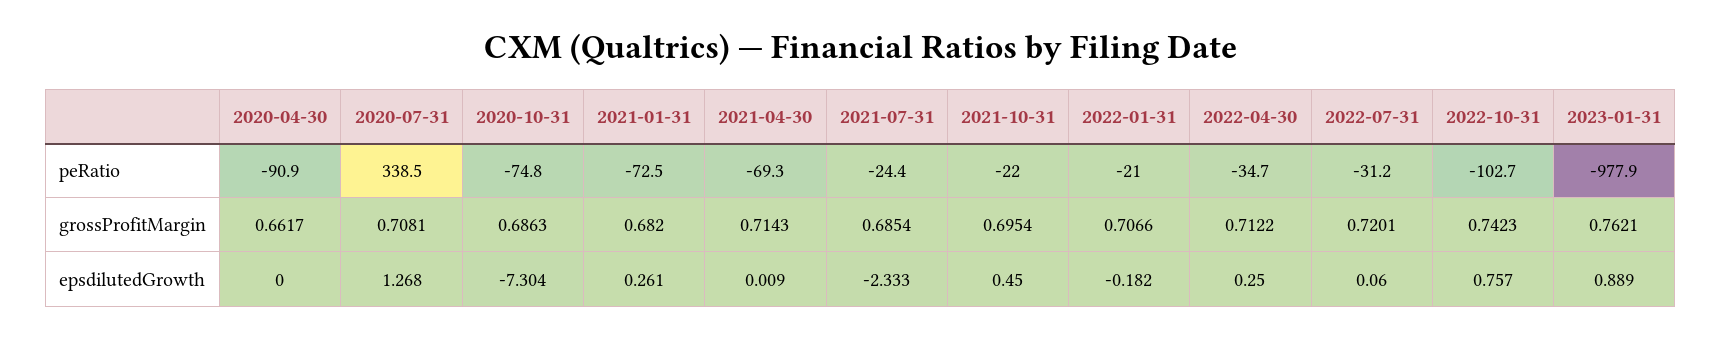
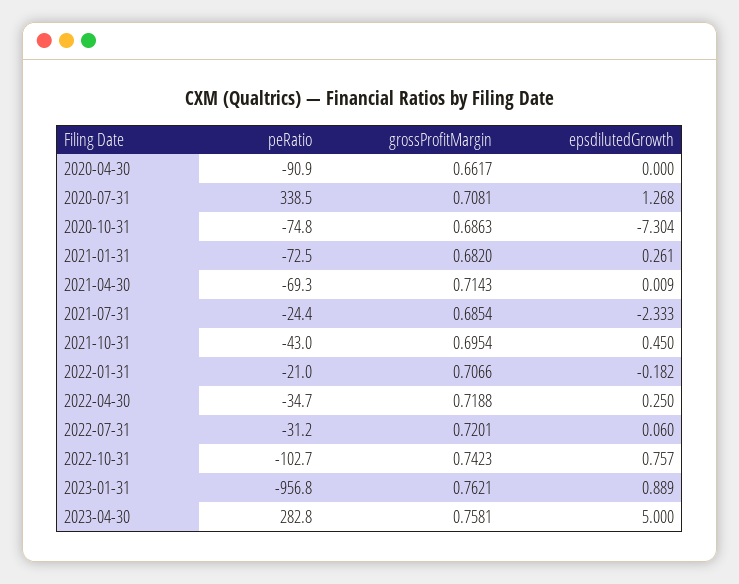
  {
    "2020-04-30": {
      "peRatio": -90.9,
      "grossProfitMargin": 0.6617,
      "epsdilutedGrowth": 0
    },
    "2020-07-31": {
      "peRatio": 338.5,
      "grossProfitMargin": 0.7081,
      "epsdilutedGrowth": 1.268
    },
    "2020-10-31": {
      "peRatio": -74.8,
      "grossProfitMargin": 0.6863,
      "epsdilutedGrowth": -7.304
    },
    "2021-01-31": {
      "peRatio": -72.5,
      "grossProfitMargin": 0.682,
      "epsdilutedGrowth": 0.261
    },
    "2021-04-30": {
      "peRatio": -69.3,
      "grossProfitMargin": 0.7143,
      "epsdilutedGrowth": 0.009
    },
    "2021-07-31": {
      "peRatio": -24.4,
      "grossProfitMargin": 0.6854,
      "epsdilutedGrowth": -2.333
    },
    "2021-10-31": {
-     "peRatio": -22,
+     "peRatio": -43,
      "grossProfitMargin": 0.6954,
      "epsdilutedGrowth": 0.45
    },
    "2022-01-31": {
      "peRatio": -21,
      "grossProfitMargin": 0.7066,
      "epsdilutedGrowth": -0.182
    },
    "2022-04-30": {
      "peRatio": -34.7,
-     "grossProfitMargin": 0.7122,
+     "grossProfitMargin": 0.7188,
      "epsdilutedGrowth": 0.25
    },
    "2022-07-31": {
      "peRatio": -31.2,
      "grossProfitMargin": 0.7201,
      "epsdilutedGrowth": 0.06
    },
    "2022-10-31": {
      "peRatio": -102.7,
      "grossProfitMargin": 0.7423,
      "epsdilutedGrowth": 0.757
    },
    "2023-01-31": {
-     "peRatio": -977.9,
+     "peRatio": -956.8,
      "grossProfitMargin": 0.7621,
      "epsdilutedGrowth": 0.889
-   }
+   },
+   "2023-04-30": {
+     "peRatio": 282.8,
+     "grossProfitMargin": 0.7581,
+     "epsdilutedGrowth": 5
+   }
  }

